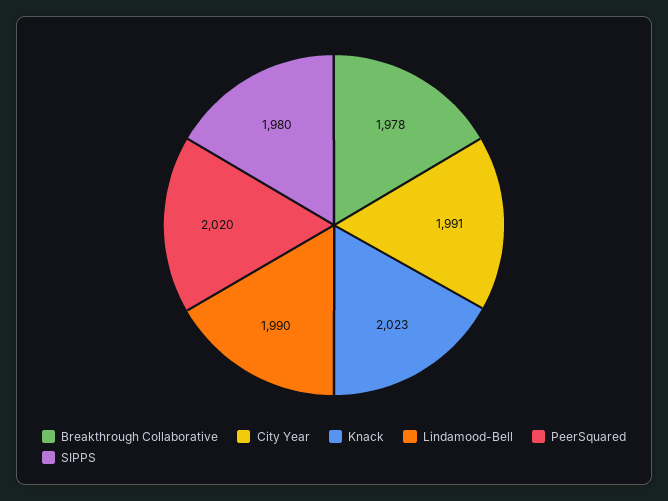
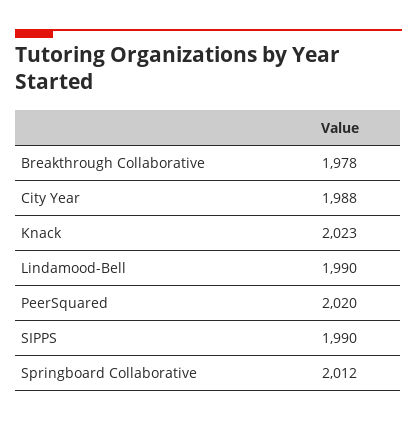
  {
    "Breakthrough Collaborative": 1978,
-   "City Year": 1991,
+   "City Year": 1988,
    "Knack": 2023,
    "Lindamood-Bell": 1990,
    "PeerSquared": 2020,
-   "SIPPS": 1980
+   "SIPPS": 1990,
+   "Springboard Collaborative": 2012
  }

